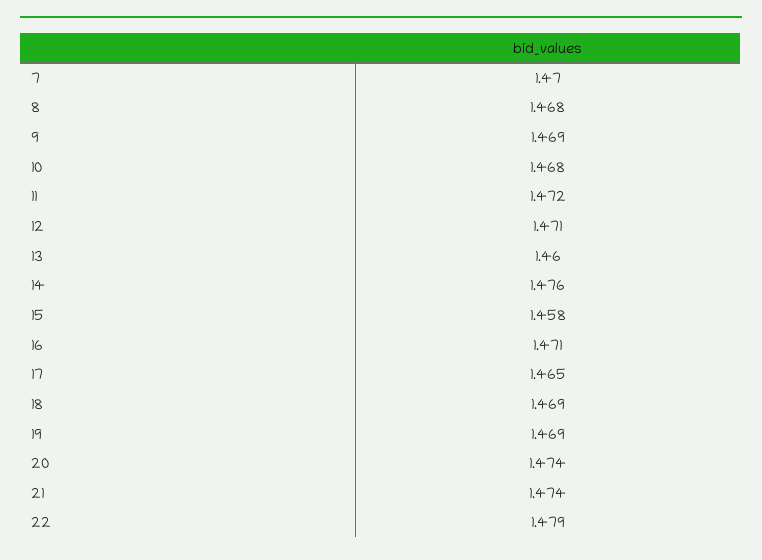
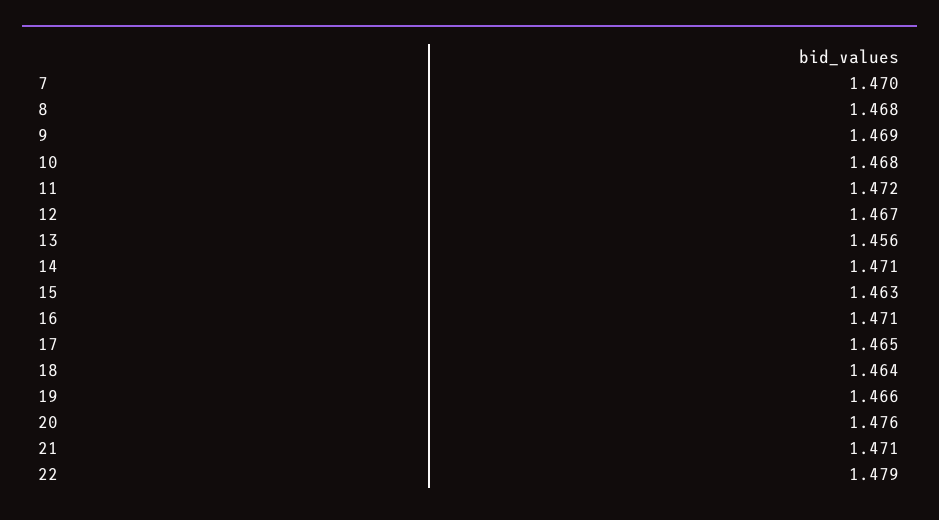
  {
    "7": 1.47,
    "8": 1.468,
    "9": 1.469,
    "10": 1.468,
    "11": 1.472,
-   "12": 1.471,
+   "12": 1.467,
-   "13": 1.46,
+   "13": 1.456,
-   "14": 1.476,
+   "14": 1.471,
-   "15": 1.458,
+   "15": 1.463,
    "16": 1.471,
    "17": 1.465,
-   "18": 1.469,
+   "18": 1.464,
-   "19": 1.469,
+   "19": 1.466,
-   "20": 1.474,
+   "20": 1.476,
-   "21": 1.474,
+   "21": 1.471,
    "22": 1.479
  }

